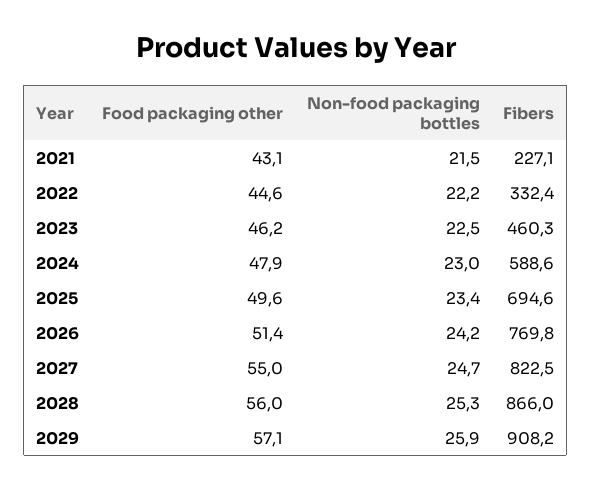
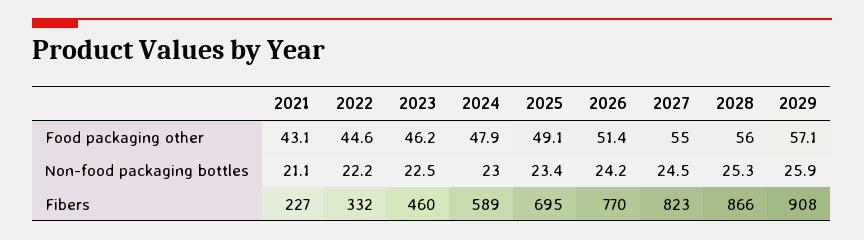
  {
    "Food packaging other": {
      "2021": 43.1,
      "2022": 44.6,
      "2023": 46.2,
      "2024": 47.9,
-     "2025": 49.6,
+     "2025": 49.1,
      "2026": 51.4,
      "2027": 55,
      "2028": 56,
      "2029": 57.1
    },
    "Non-food packaging bottles": {
-     "2021": 21.5,
+     "2021": 21.1,
      "2022": 22.2,
      "2023": 22.5,
      "2024": 23,
      "2025": 23.4,
      "2026": 24.2,
-     "2027": 24.7,
+     "2027": 24.5,
      "2028": 25.3,
      "2029": 25.9
    },
    "Fibers": {
      "2021": 227.1,
      "2022": 332.4,
      "2023": 460.3,
      "2024": 588.6,
      "2025": 694.6,
      "2026": 769.8,
      "2027": 822.5,
      "2028": 866,
      "2029": 908.2
    }
  }

